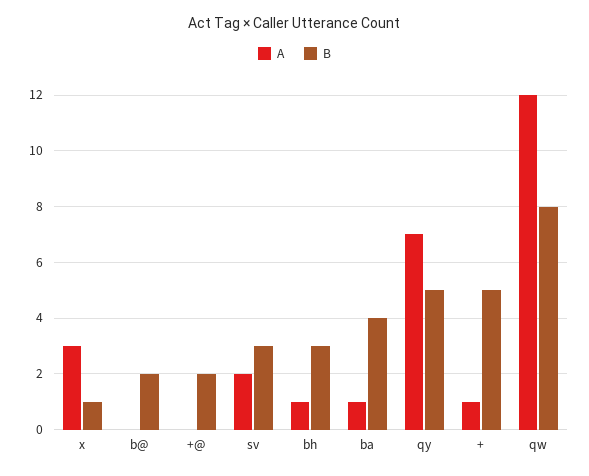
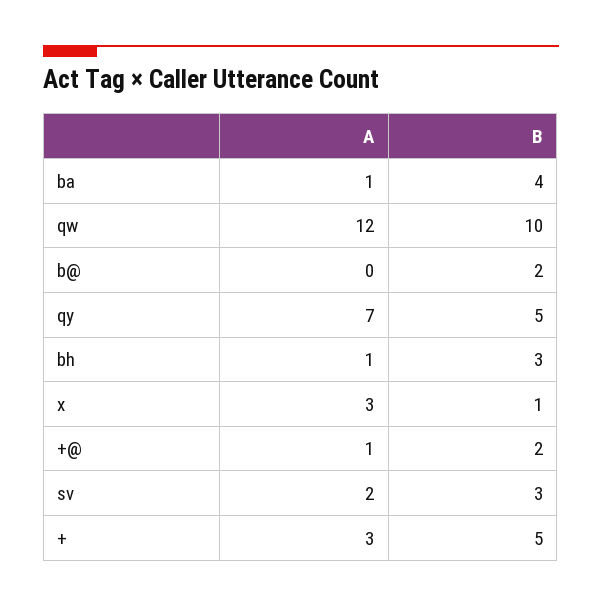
  {
    "A": {
      "x": 3,
      "b@": 0,
-     "+@": 0,
+     "+@": 1,
      "sv": 2,
      "bh": 1,
      "ba": 1,
      "qy": 7,
-     "+": 1,
+     "+": 3,
      "qw": 12
    },
    "B": {
      "x": 1,
      "b@": 2,
      "+@": 2,
      "sv": 3,
      "bh": 3,
      "ba": 4,
      "qy": 5,
      "+": 5,
-     "qw": 8
+     "qw": 10
    }
  }

